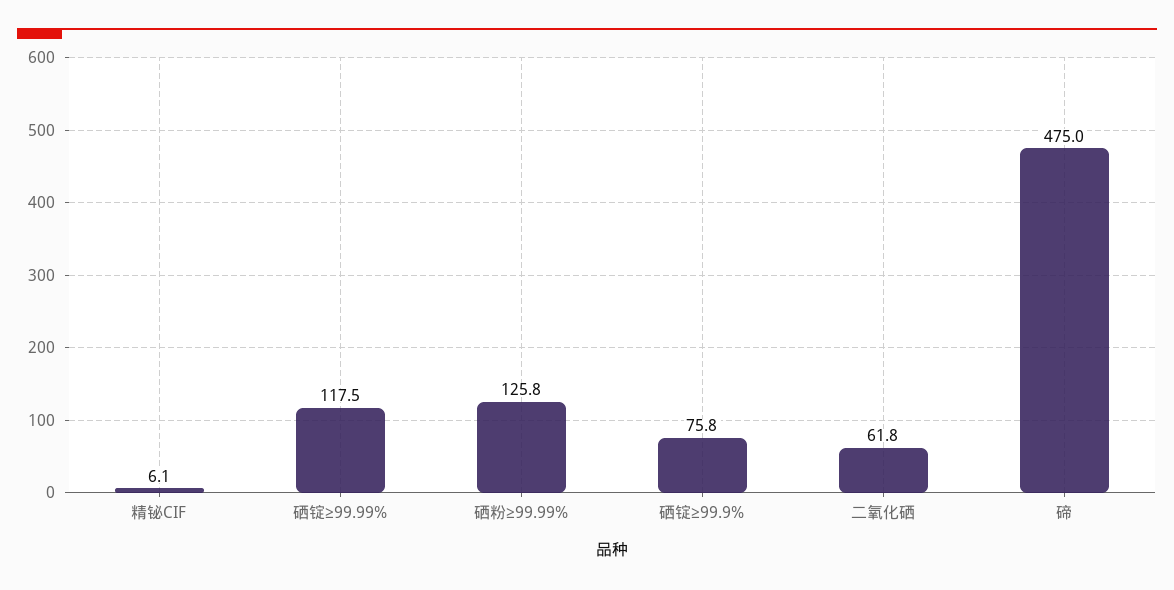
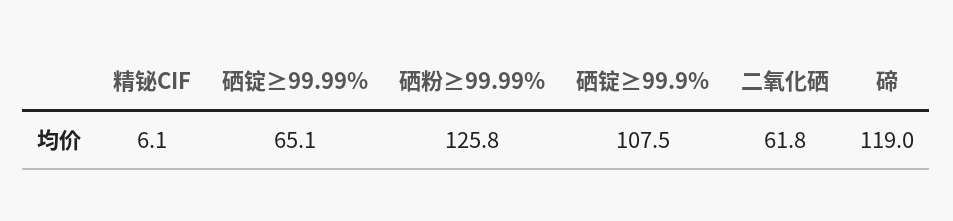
  {
    "精铋CIF": 6.1,
-   "硒锭≥99.99%": 117.5,
+   "硒锭≥99.99%": 65.1,
    "硒粉≥99.99%": 125.8,
-   "硒锭≥99.9%": 75.8,
+   "硒锭≥99.9%": 107.5,
    "二氧化硒": 61.8,
-   "碲": 475
+   "碲": 119
  }

